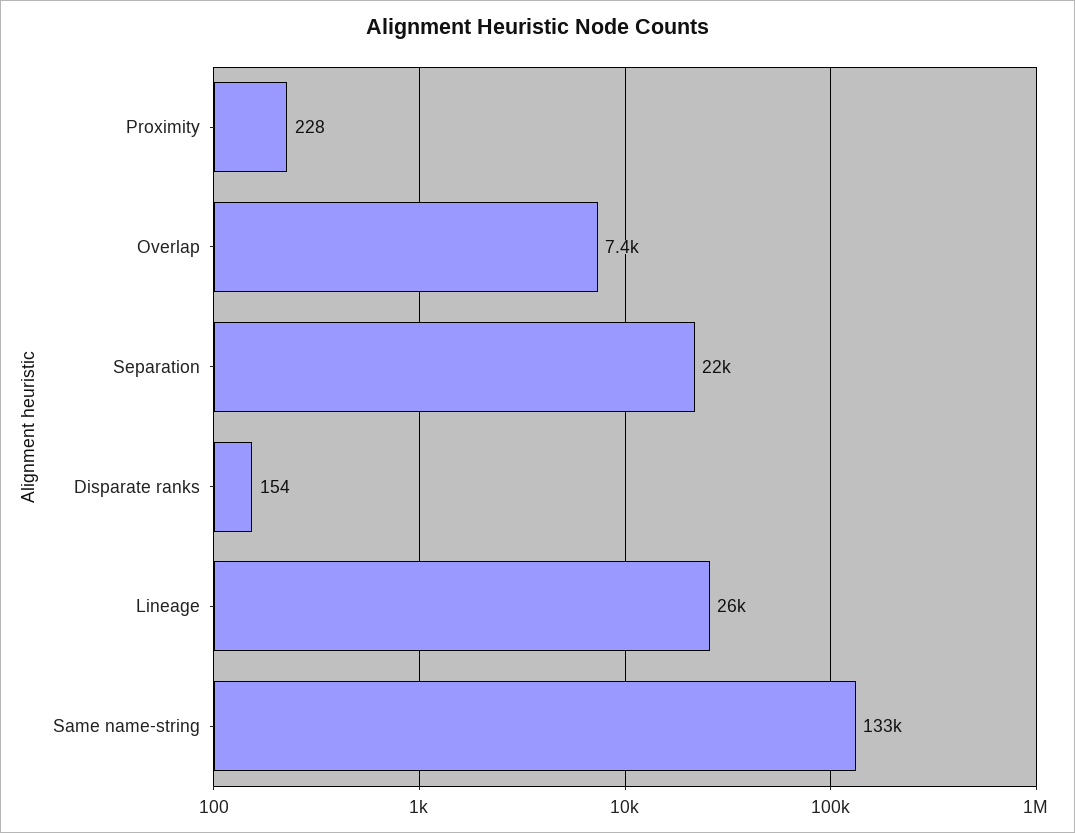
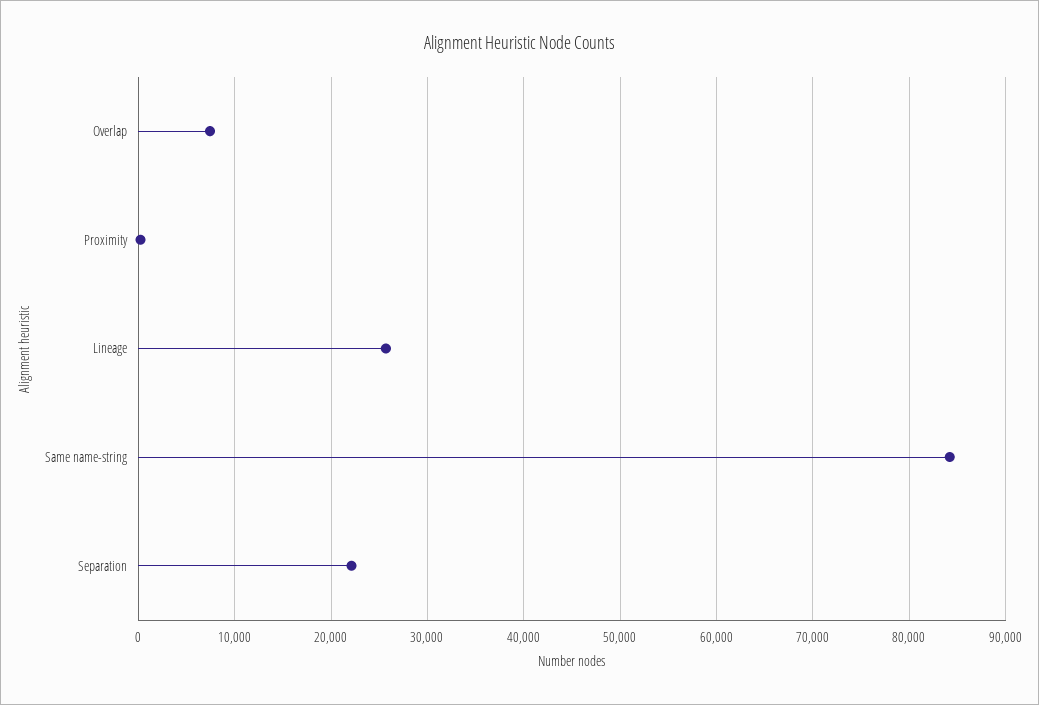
  {
    "Proximity": 228,
    "Overlap": 7400,
    "Separation": 22000,
-   "Disparate ranks": 154,
    "Lineage": 26000,
-   "Same name-string": 133000
+   "Same name-string": 84000
  }

